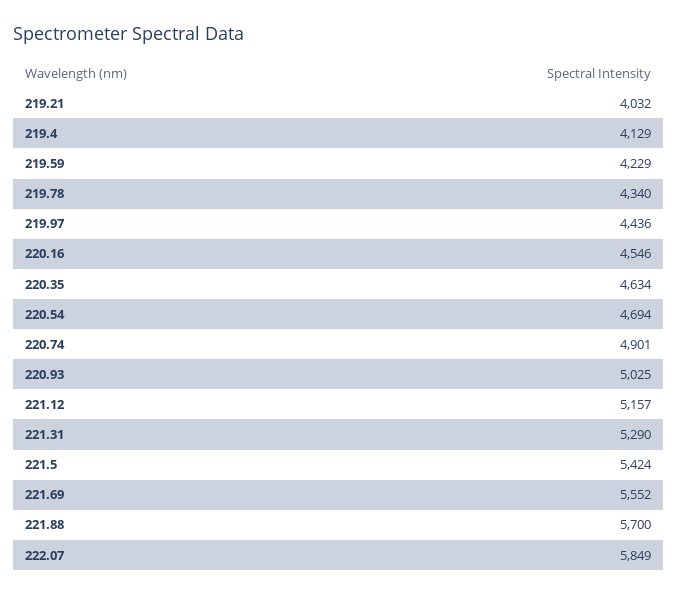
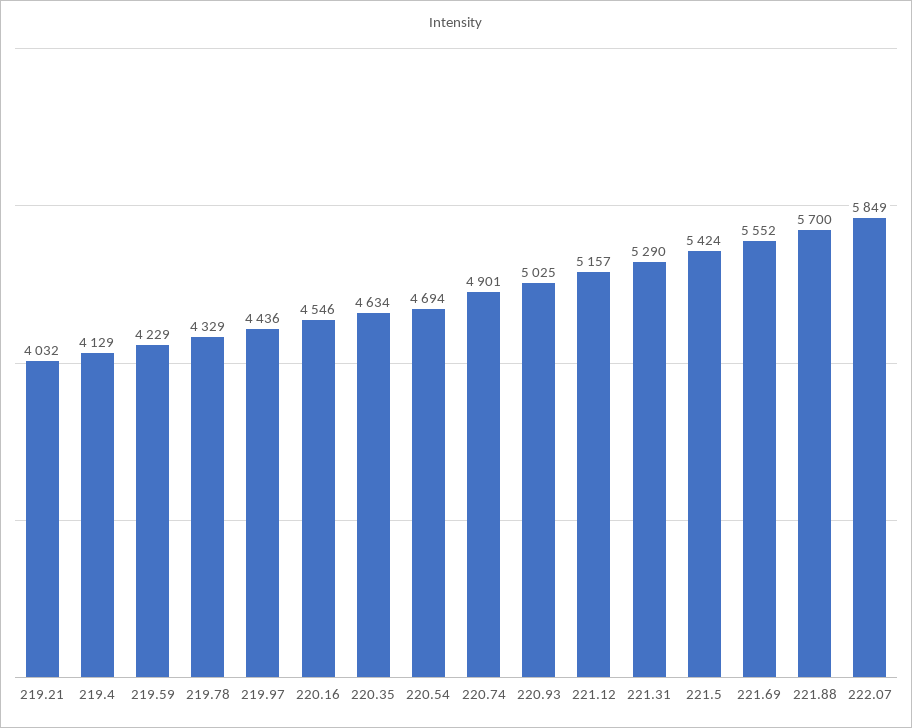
  {
    "219.21": 4032,
    "219.4": 4129,
    "219.59": 4229,
-   "219.78": 4340,
+   "219.78": 4329,
    "219.97": 4436,
    "220.16": 4546,
    "220.35": 4634,
    "220.54": 4694,
    "220.74": 4901,
    "220.93": 5025,
    "221.12": 5157,
    "221.31": 5290,
    "221.5": 5424,
    "221.69": 5552,
    "221.88": 5700,
    "222.07": 5849
  }

